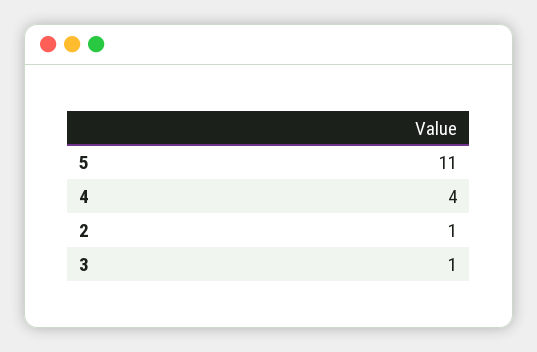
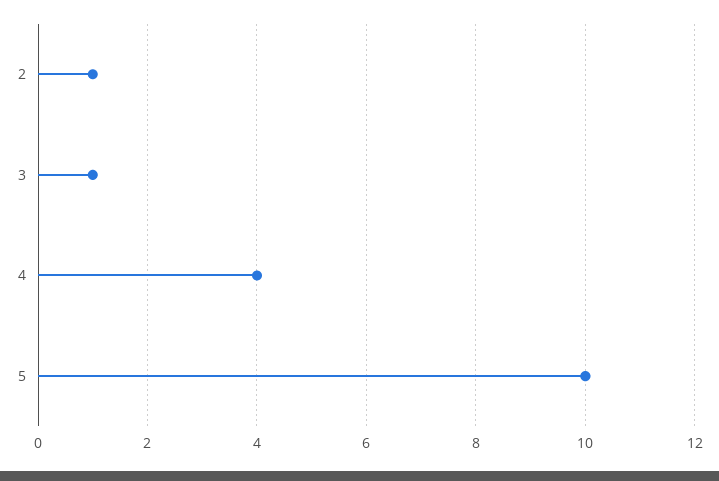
  {
-   "5": 11,
+   "5": 10,
    "4": 4,
    "2": 1,
    "3": 1
  }

